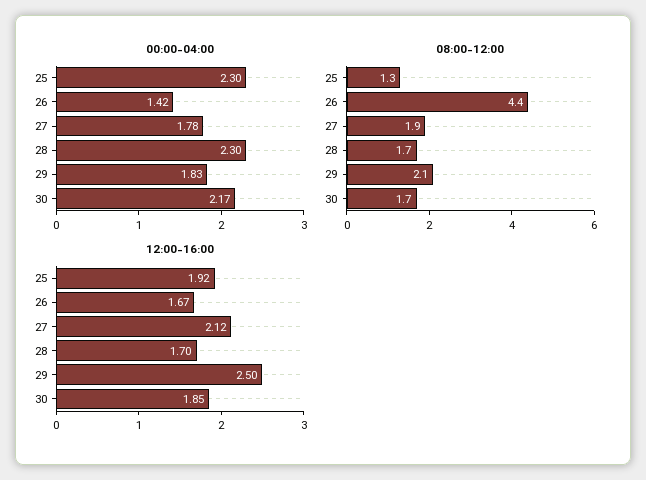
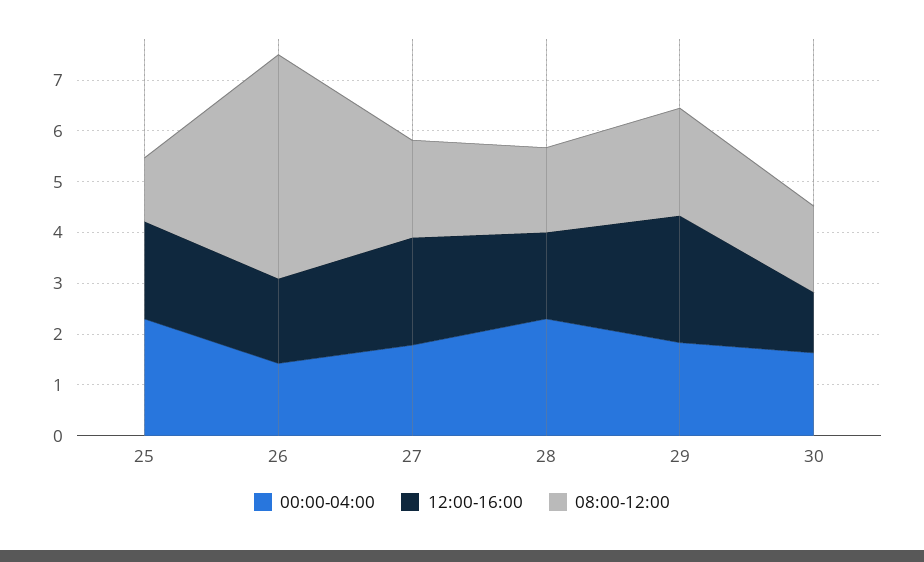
  {
    "00:00-04:00": {
      "25": 2.3,
      "26": 1.42,
      "27": 1.78,
      "28": 2.3,
      "29": 1.83,
-     "30": 2.17
+     "30": 1.6
    },
    "08:00-12:00": {
      "25": 1.3,
      "26": 4.4,
      "27": 1.9,
      "28": 1.7,
      "29": 2.1,
      "30": 1.7
    },
    "12:00-16:00": {
      "25": 1.92,
      "26": 1.67,
      "27": 2.12,
      "28": 1.7,
      "29": 2.5,
-     "30": 1.85
+     "30": 1.2
    }
  }

